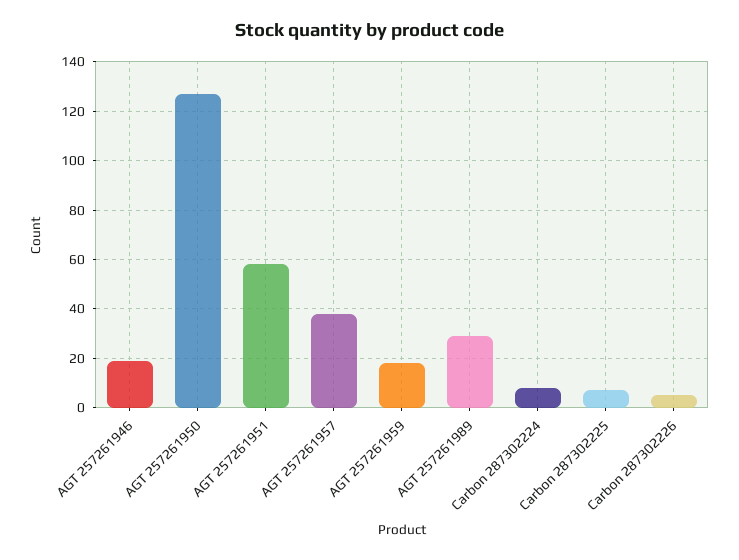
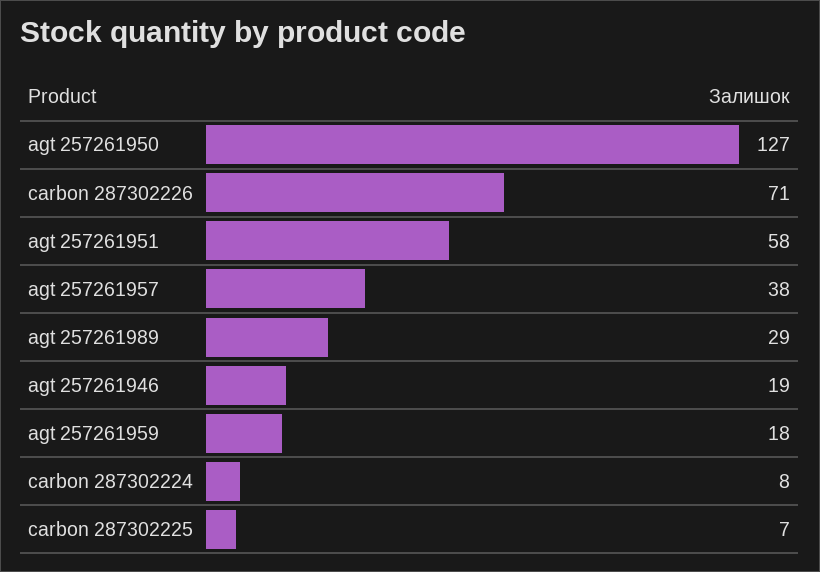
  {
    "AGT 257261946": 19,
    "AGT 257261950": 127,
    "AGT 257261951": 58,
    "AGT 257261957": 38,
    "AGT 257261959": 18,
    "AGT 257261989": 29,
    "Carbon 287302224": 8,
    "Carbon 287302225": 7,
-   "Carbon 287302226": 5
+   "Carbon 287302226": 71
  }

